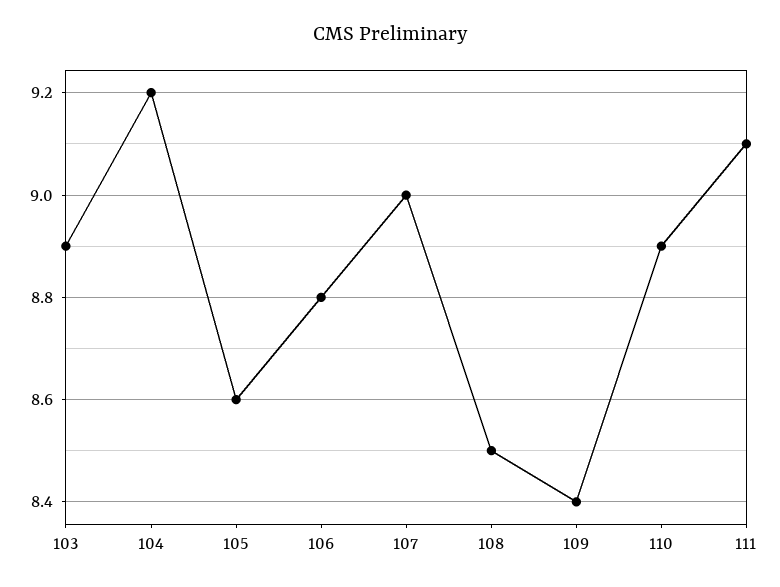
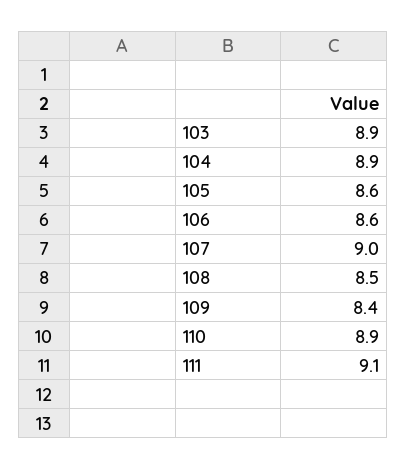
  {
    "103": 8.9,
-   "104": 9.2,
+   "104": 8.9,
    "105": 8.6,
-   "106": 8.8,
+   "106": 8.6,
    "107": 9,
    "108": 8.5,
    "109": 8.4,
    "110": 8.9,
    "111": 9.1
  }

